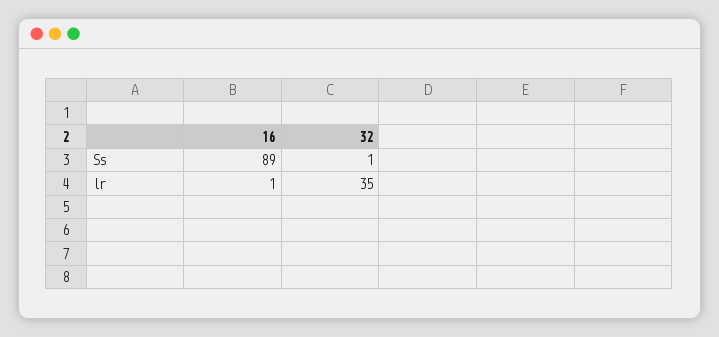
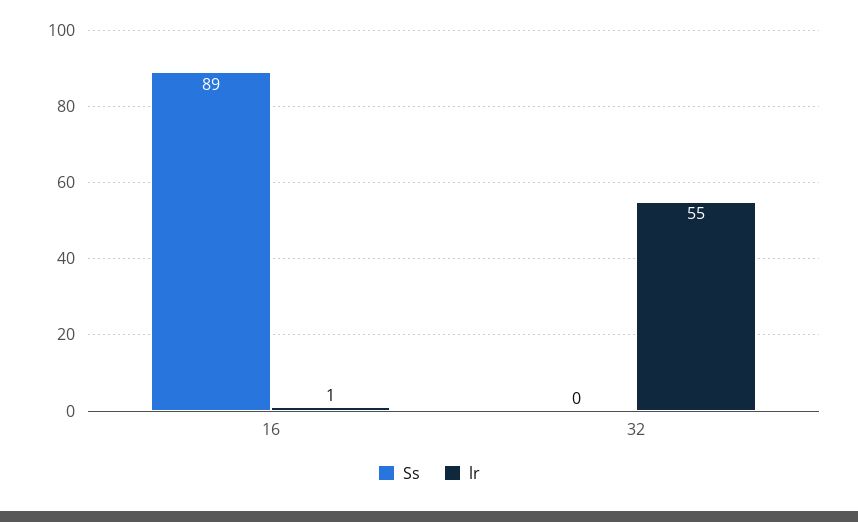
  {
    "Ss": {
      "16": 89,
-     "32": 1
+     "32": 0
    },
    "lr": {
      "16": 1,
-     "32": 35
+     "32": 55
    }
  }

